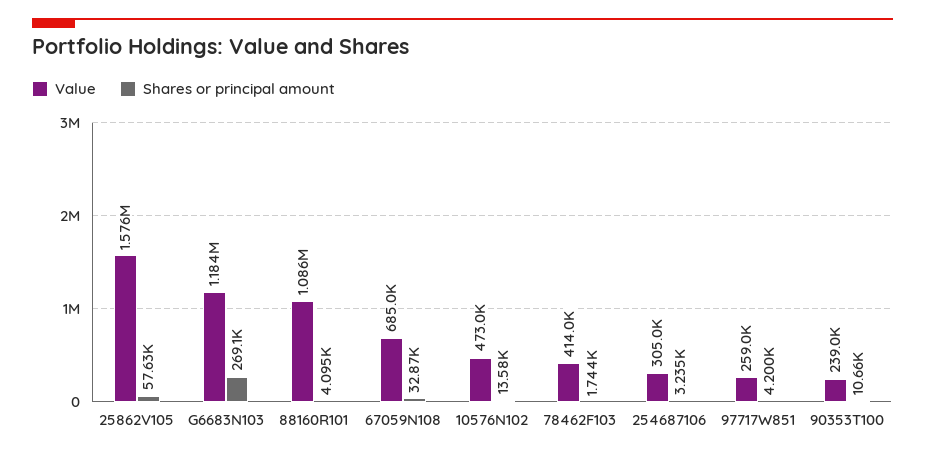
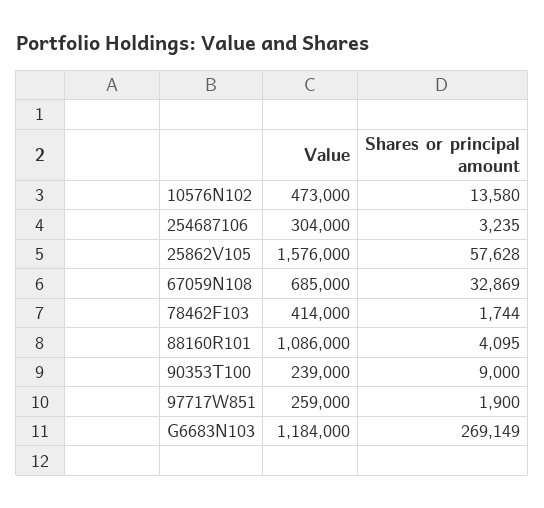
  {
    "Value": {
      "25862V105": 1576000,
      "G6683N103": 1184000,
      "88160R101": 1086000,
      "67059N108": 685000,
      "10576N102": 473000,
      "78462F103": 414000,
-     "254687106": 305000,
+     "254687106": 304000,
      "97717W851": 259000,
      "90353T100": 239000
    },
    "Shares or principal amount": {
      "25862V105": 57628,
      "G6683N103": 269149,
      "88160R101": 4095,
      "67059N108": 32869,
      "10576N102": 13580,
      "78462F103": 1744,
      "254687106": 3235,
-     "97717W851": 4200,
+     "97717W851": 1900,
-     "90353T100": 10660
+     "90353T100": 9000
    }
  }

